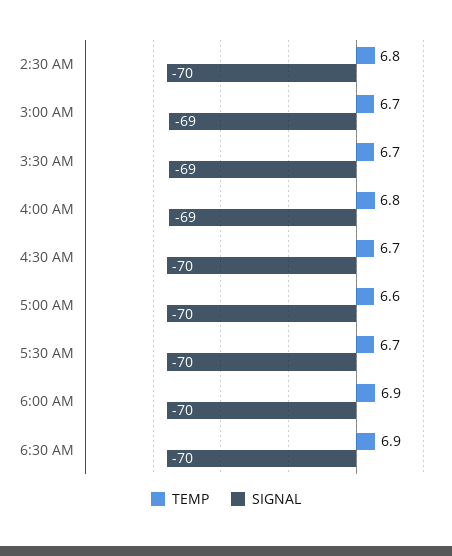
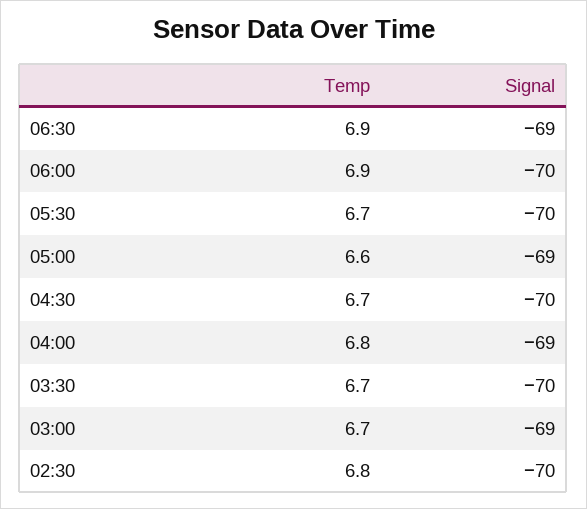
  {
    "TEMP": {
      "2:30 AM": 6.8,
      "3:00 AM": 6.7,
      "3:30 AM": 6.7,
      "4:00 AM": 6.8,
      "4:30 AM": 6.7,
      "5:00 AM": 6.6,
      "5:30 AM": 6.7,
      "6:00 AM": 6.9,
      "6:30 AM": 6.9
    },
    "SIGNAL": {
      "2:30 AM": -70,
      "3:00 AM": -69,
-     "3:30 AM": -69,
+     "3:30 AM": -70,
      "4:00 AM": -69,
      "4:30 AM": -70,
-     "5:00 AM": -70,
+     "5:00 AM": -69,
      "5:30 AM": -70,
      "6:00 AM": -70,
-     "6:30 AM": -70
+     "6:30 AM": -69
    }
  }

